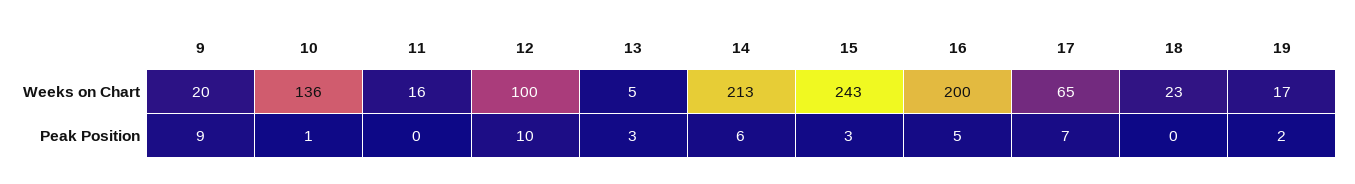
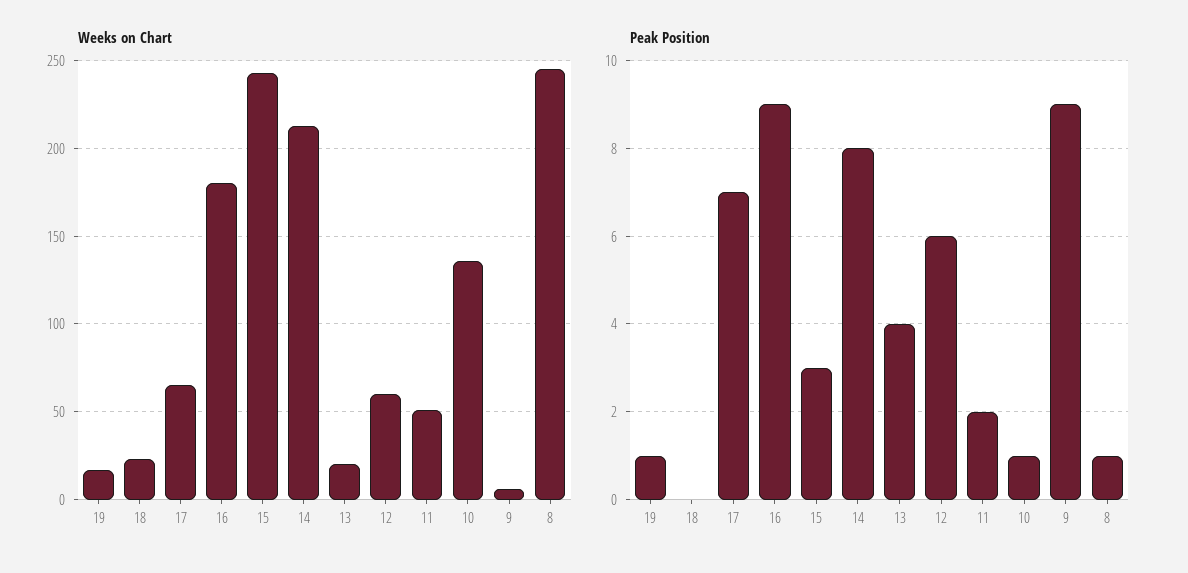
  {
    "Weeks on Chart": {
-     "9": 20,
+     "9": 5,
      "10": 136,
-     "11": 16,
+     "11": 50,
-     "12": 100,
+     "12": 60,
-     "13": 5,
+     "13": 20,
      "14": 213,
      "15": 243,
-     "16": 200,
+     "16": 180,
      "17": 65,
      "18": 23,
-     "19": 17
+     "19": 17,
+     "8": 245
    },
    "Peak Position": {
      "9": 9,
      "10": 1,
-     "11": 0,
+     "11": 2,
-     "12": 10,
+     "12": 6,
-     "13": 3,
+     "13": 4,
-     "14": 6,
+     "14": 8,
      "15": 3,
-     "16": 5,
+     "16": 9,
      "17": 7,
      "18": 0,
-     "19": 2
+     "19": 1,
+     "8": 1
    }
  }

